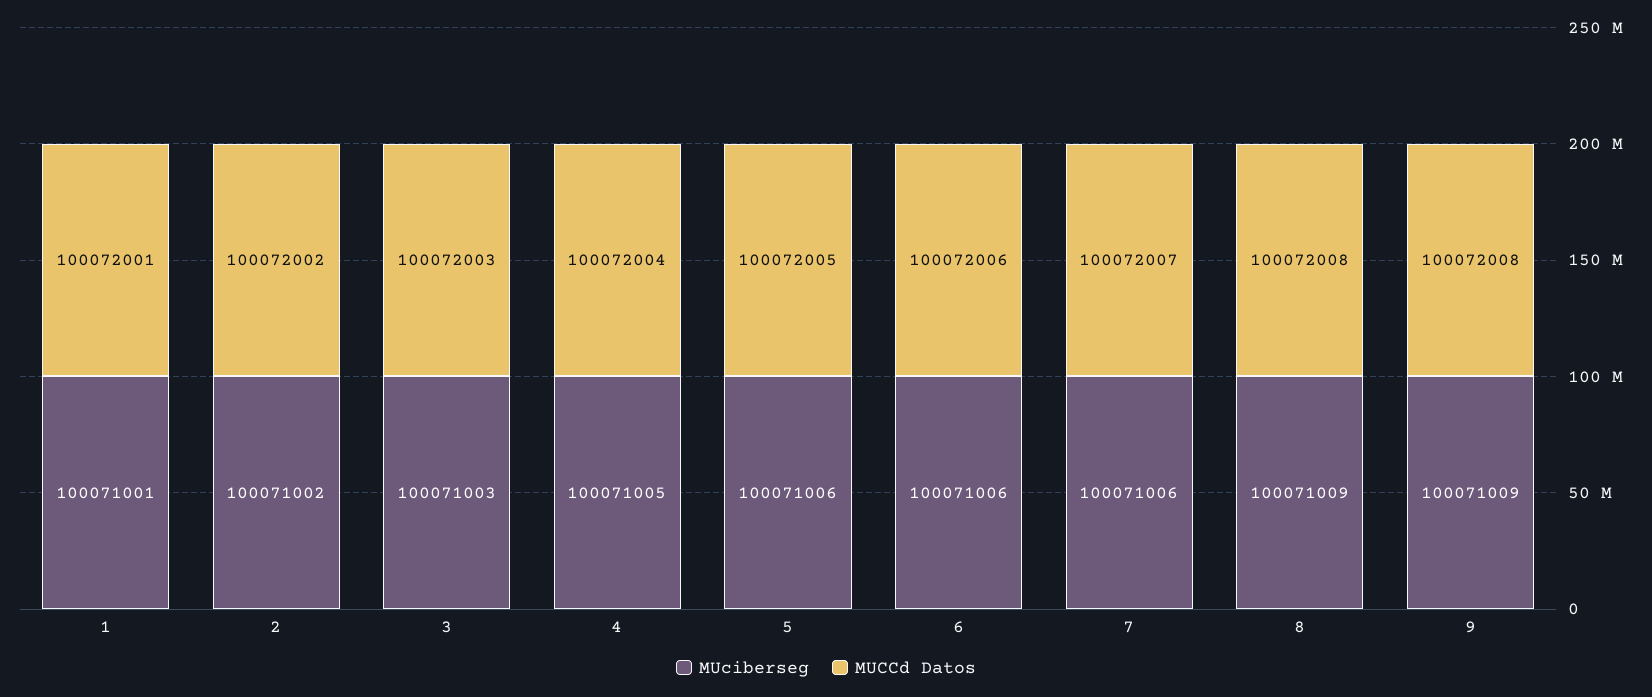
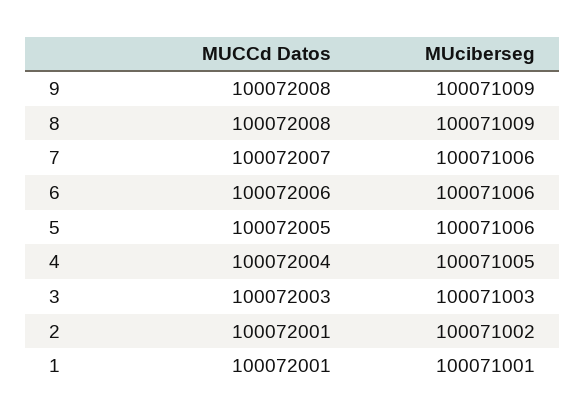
  {
    "MUciberseg": {
      "1": 100071001,
      "2": 100071002,
      "3": 100071003,
      "4": 100071005,
      "5": 100071006,
      "6": 100071006,
      "7": 100071006,
      "8": 100071009,
      "9": 100071009
    },
    "MUCCd Datos": {
      "1": 100072001,
-     "2": 100072002,
+     "2": 100072001,
      "3": 100072003,
      "4": 100072004,
      "5": 100072005,
      "6": 100072006,
      "7": 100072007,
      "8": 100072008,
      "9": 100072008
    }
  }

